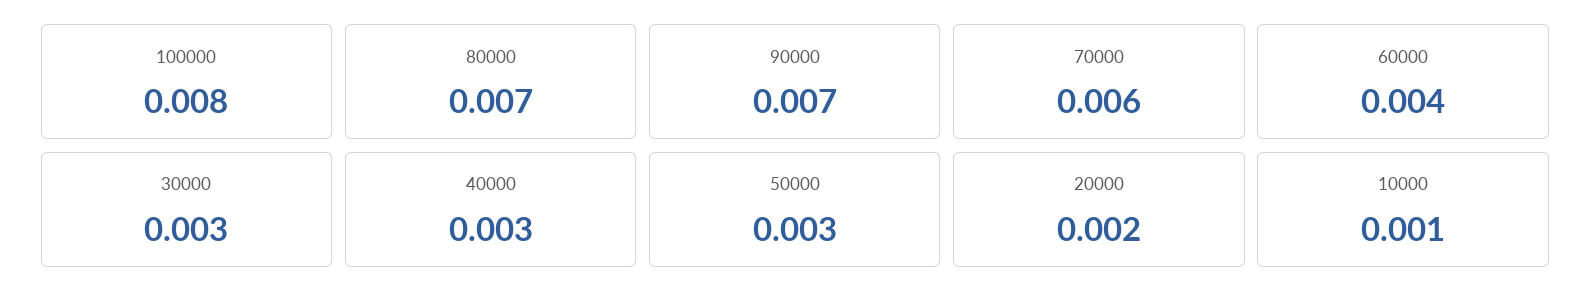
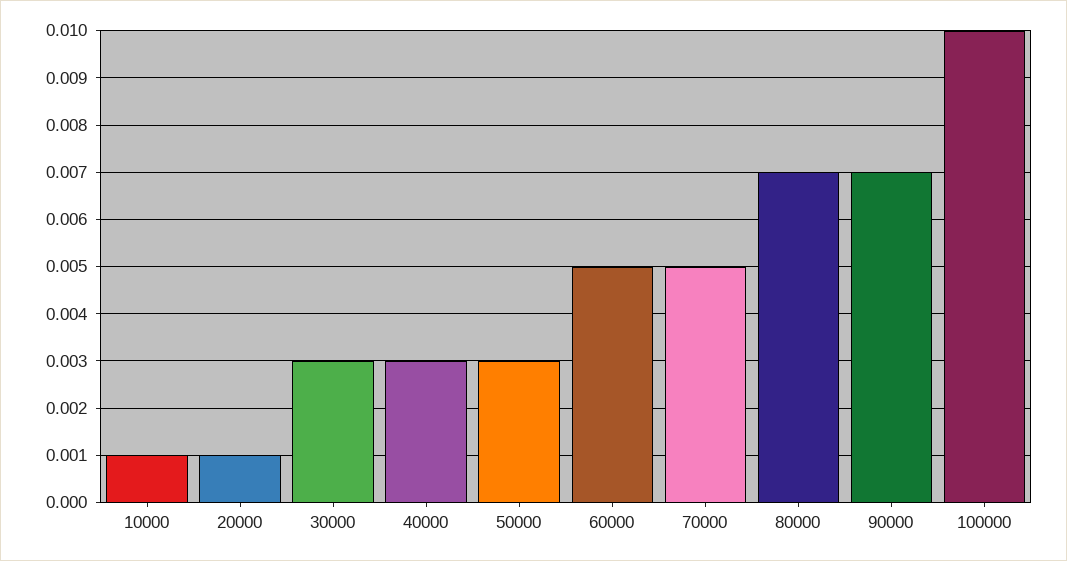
  {
-   "100000": 0.008,
+   "100000": 0.01,
    "80000": 0.007,
    "90000": 0.007,
-   "70000": 0.006,
+   "70000": 0.005,
-   "60000": 0.004,
+   "60000": 0.005,
    "30000": 0.003,
    "40000": 0.003,
    "50000": 0.003,
-   "20000": 0.002,
+   "20000": 0.001,
    "10000": 0.001
  }

